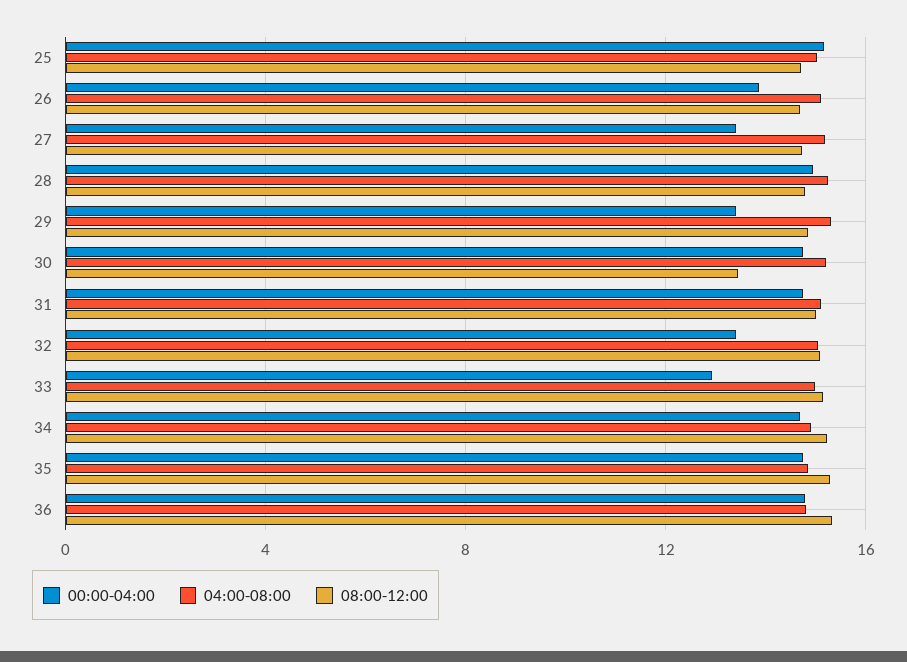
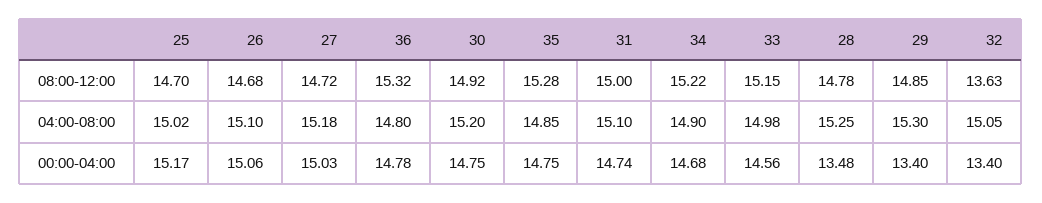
  {
    "00:00-04:00": {
      "25": 15.17,
-     "26": 14,
+     "26": 15.06,
-     "27": 13.5,
+     "27": 15.03,
-     "28": 15,
+     "28": 13.48,
      "29": 13.4,
      "30": 14.75,
      "31": 14.74,
      "32": 13.4,
-     "33": 13,
+     "33": 14.56,
      "34": 14.68,
      "35": 14.75,
      "36": 14.78
    },
    "04:00-08:00": {
      "25": 15.02,
      "26": 15.1,
      "27": 15.18,
      "28": 15.25,
      "29": 15.3,
      "30": 15.2,
      "31": 15.1,
      "32": 15.05,
      "33": 14.98,
      "34": 14.9,
      "35": 14.85,
      "36": 14.8
    },
    "08:00-12:00": {
      "25": 14.7,
      "26": 14.68,
      "27": 14.72,
      "28": 14.78,
      "29": 14.85,
-     "30": 13.5,
+     "30": 14.92,
      "31": 15,
-     "32": 15,
+     "32": 13.63,
      "33": 15.15,
      "34": 15.22,
      "35": 15.28,
      "36": 15.32
    }
  }

